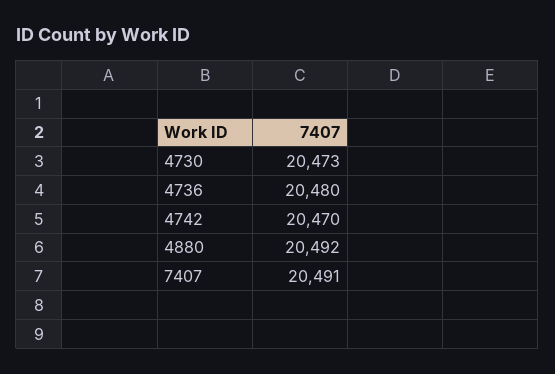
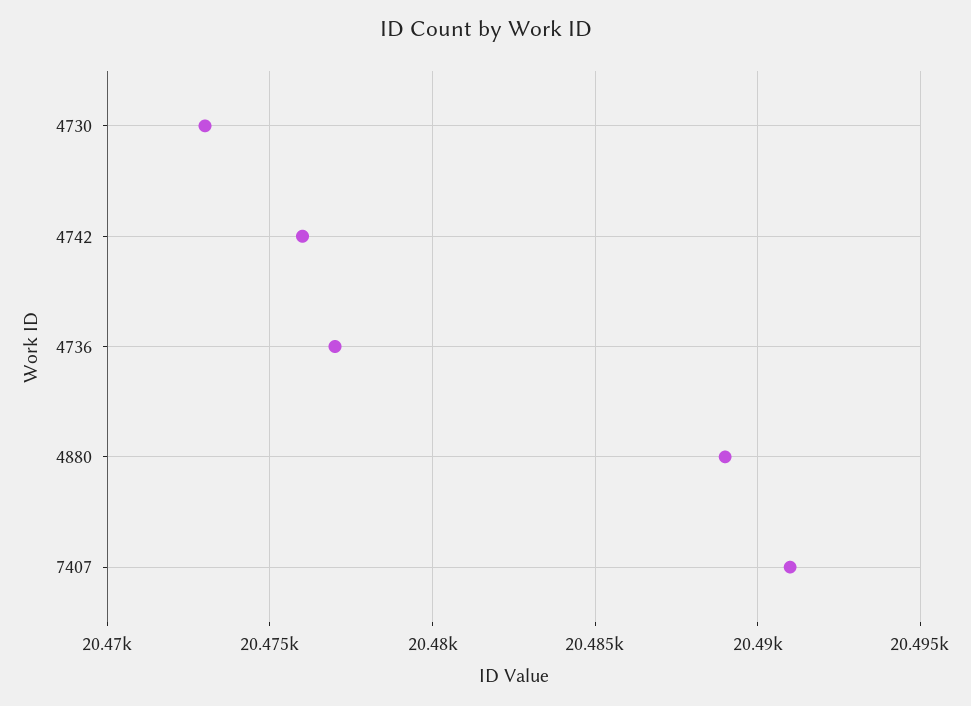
  {
    "4730": 20473,
-   "4736": 20480,
+   "4736": 20477,
-   "4742": 20470,
+   "4742": 20476,
-   "4880": 20492,
+   "4880": 20489,
    "7407": 20491
  }

